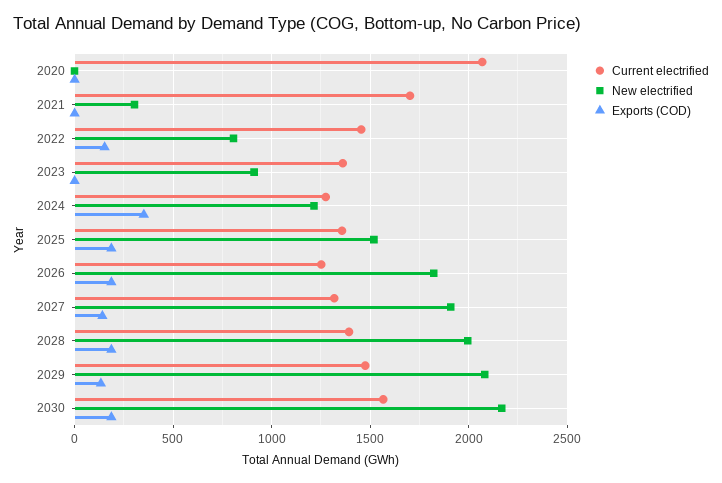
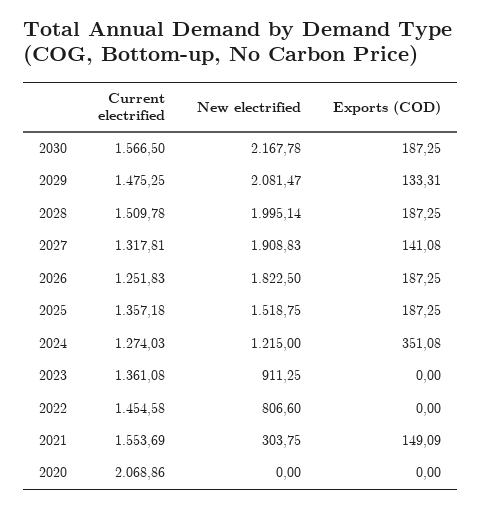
  {
    "Current electrified": {
      "2020": 2068.86,
-     "2021": 1700,
+     "2021": 1553.69,
      "2022": 1454.58,
      "2023": 1361.08,
      "2024": 1274.03,
      "2025": 1357.18,
      "2026": 1251.83,
      "2027": 1317.81,
-     "2028": 1400,
+     "2028": 1509.78,
      "2029": 1475.25,
      "2030": 1566.5
    },
    "New electrified": {
      "2020": 0,
      "2021": 303.75,
      "2022": 806.6,
      "2023": 911.25,
      "2024": 1215,
      "2025": 1518.75,
      "2026": 1822.5,
      "2027": 1908.83,
      "2028": 1995.14,
      "2029": 2081.47,
      "2030": 2167.78
    },
    "Exports (COD)": {
      "2020": 0,
-     "2021": 0,
+     "2021": 149.09,
-     "2022": 150,
+     "2022": 0,
      "2023": 0,
      "2024": 351.08,
      "2025": 187.25,
      "2026": 187.25,
      "2027": 141.08,
      "2028": 187.25,
      "2029": 133.31,
      "2030": 187.25
    }
  }

